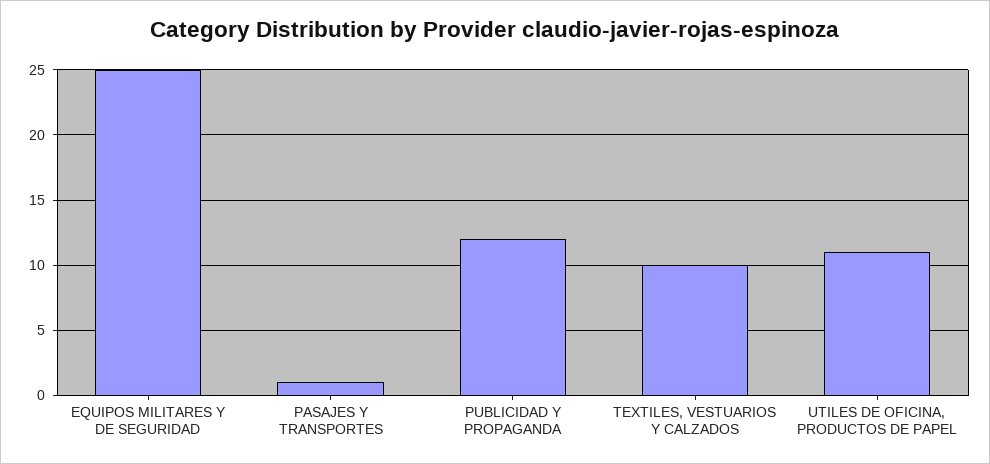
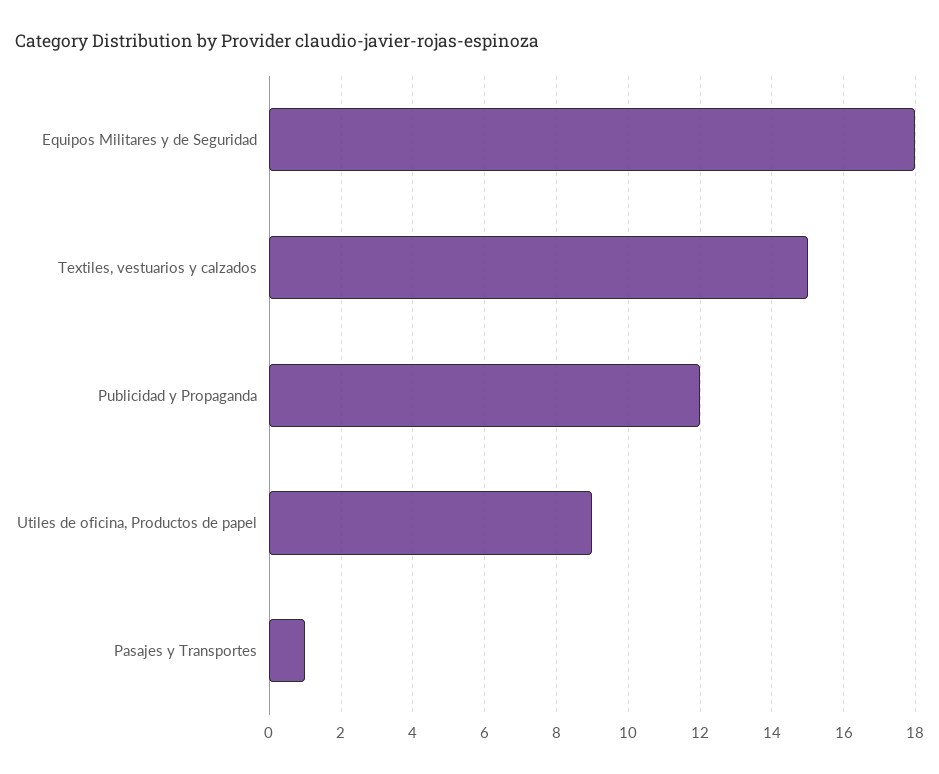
  {
-   "EQUIPOS MILITARES Y DE SEGURIDAD": 25,
+   "EQUIPOS MILITARES Y DE SEGURIDAD": 18,
    "PASAJES Y TRANSPORTES": 1,
    "PUBLICIDAD Y PROPAGANDA": 12,
-   "TEXTILES, VESTUARIOS Y CALZADOS": 10,
+   "TEXTILES, VESTUARIOS Y CALZADOS": 15,
-   "UTILES DE OFICINA, PRODUCTOS DE PAPEL": 11
+   "UTILES DE OFICINA, PRODUCTOS DE PAPEL": 9
  }

